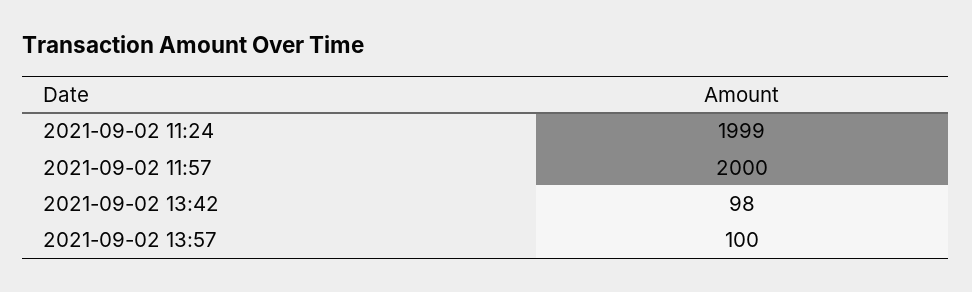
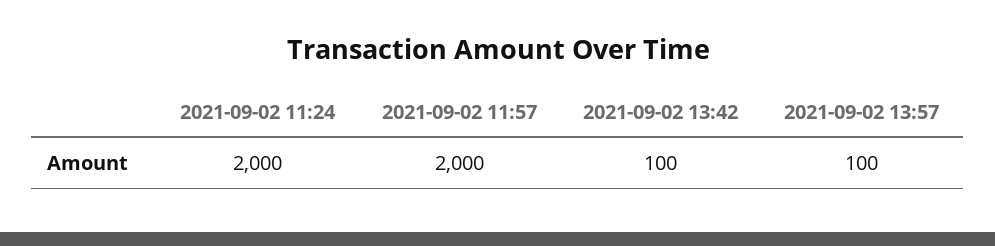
  {
-   "2021-09-02 11:24": 1999,
+   "2021-09-02 11:24": 2000,
    "2021-09-02 11:57": 2000,
-   "2021-09-02 13:42": 98,
+   "2021-09-02 13:42": 100,
    "2021-09-02 13:57": 100
  }

